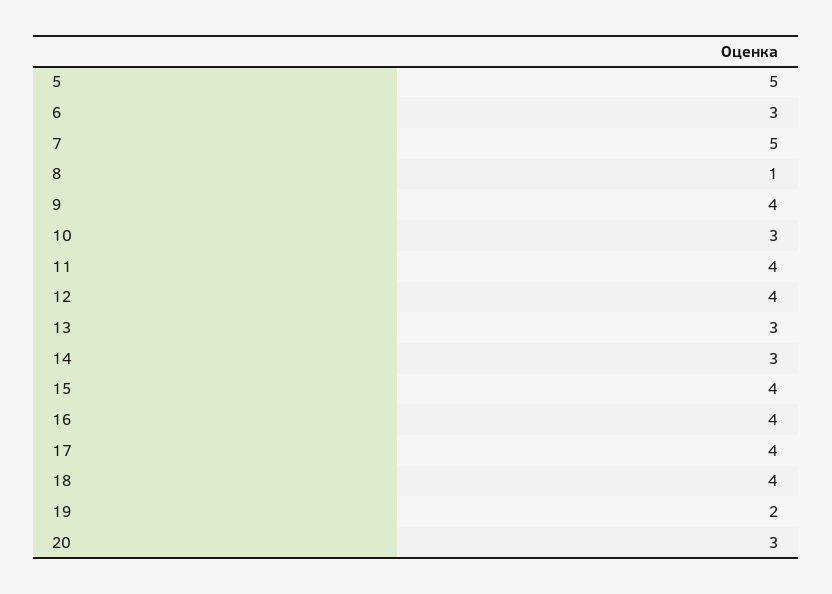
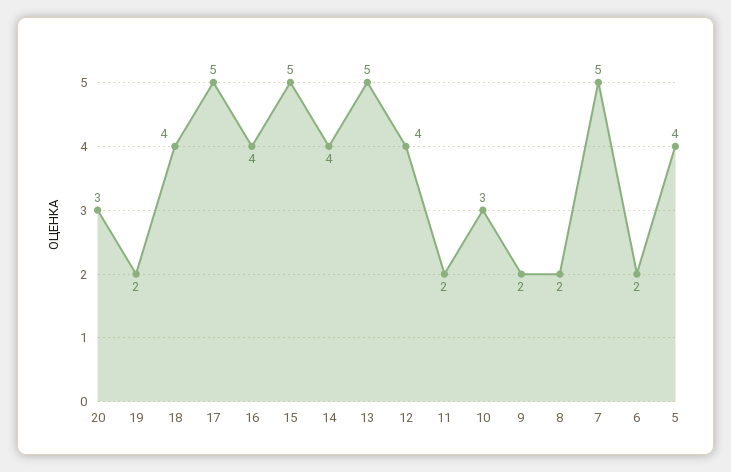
  {
-   "5": 5,
+   "5": 4,
-   "6": 3,
+   "6": 2,
    "7": 5,
-   "8": 1,
+   "8": 2,
-   "9": 4,
+   "9": 2,
    "10": 3,
-   "11": 4,
+   "11": 2,
    "12": 4,
-   "13": 3,
+   "13": 5,
-   "14": 3,
+   "14": 4,
-   "15": 4,
+   "15": 5,
    "16": 4,
-   "17": 4,
+   "17": 5,
    "18": 4,
    "19": 2,
    "20": 3
  }

